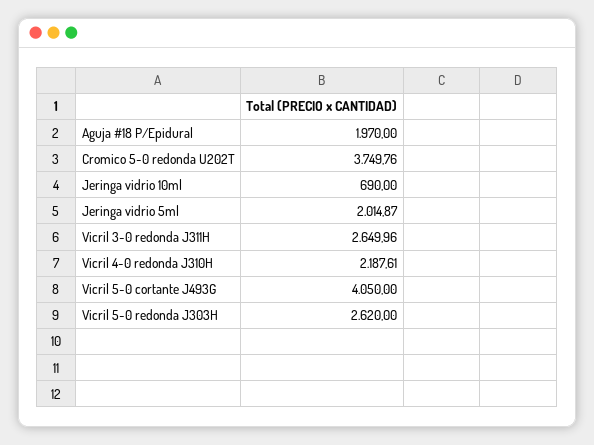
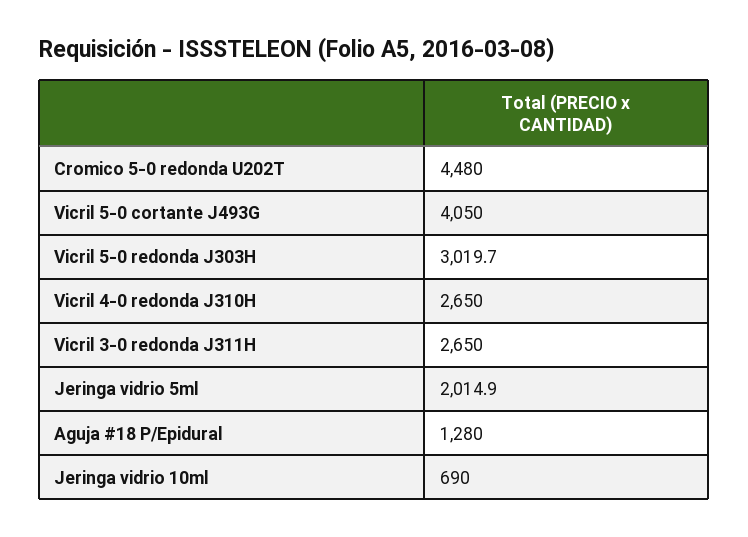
  {
-   "Aguja #18 P/Epidural": 1970,
+   "Aguja #18 P/Epidural": 1280,
-   "Cromico 5-0 redonda U202T": 3749.76,
+   "Cromico 5-0 redonda U202T": 4480,
    "Jeringa vidrio 10ml": 690,
    "Jeringa vidrio 5ml": 2014.87,
    "Vicril 3-0 redonda J311H": 2649.96,
-   "Vicril 4-0 redonda J310H": 2187.61,
+   "Vicril 4-0 redonda J310H": 2650,
    "Vicril 5-0 cortante J493G": 4050,
-   "Vicril 5-0 redonda J303H": 2620
+   "Vicril 5-0 redonda J303H": 3019.7
  }

